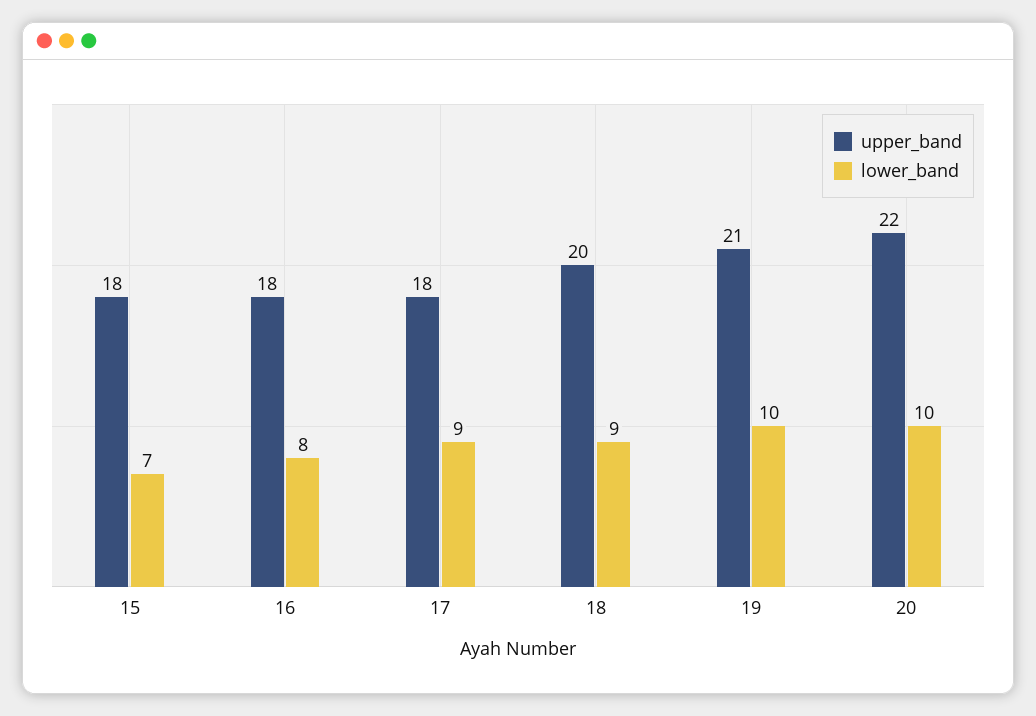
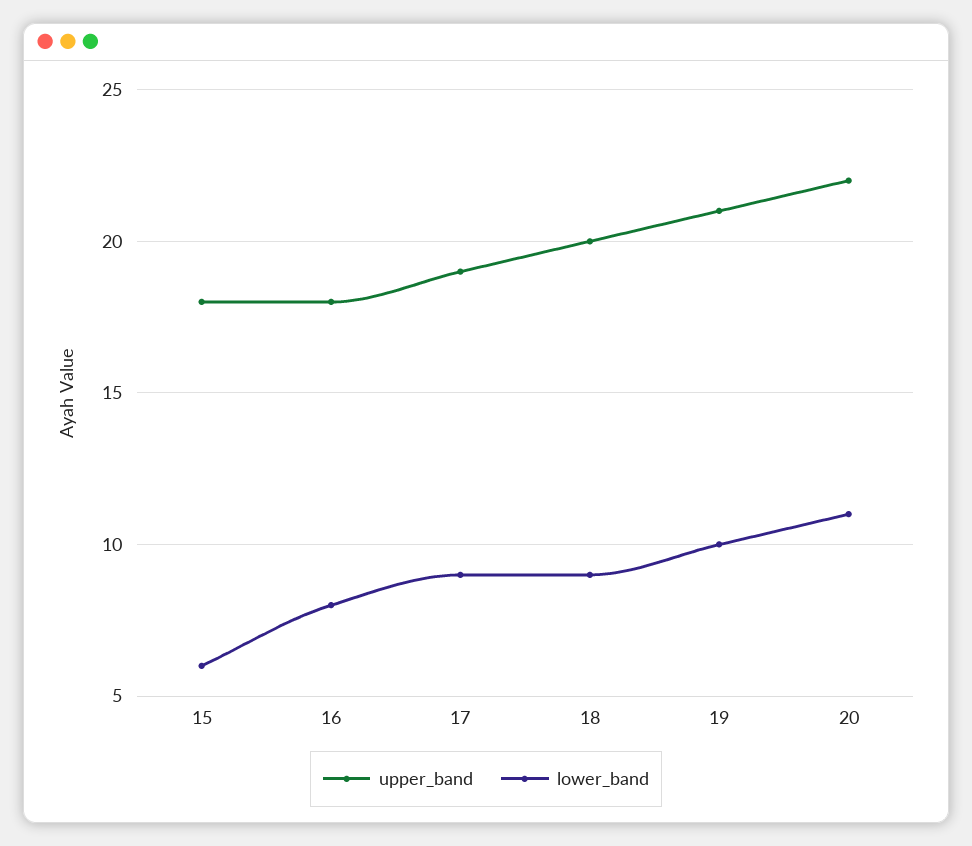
  {
    "upper_band": {
      "15": 18,
      "16": 18,
-     "17": 18,
+     "17": 19,
      "18": 20,
      "19": 21,
      "20": 22
    },
    "lower_band": {
-     "15": 7,
+     "15": 6,
      "16": 8,
      "17": 9,
      "18": 9,
      "19": 10,
-     "20": 10
+     "20": 11
    }
  }

